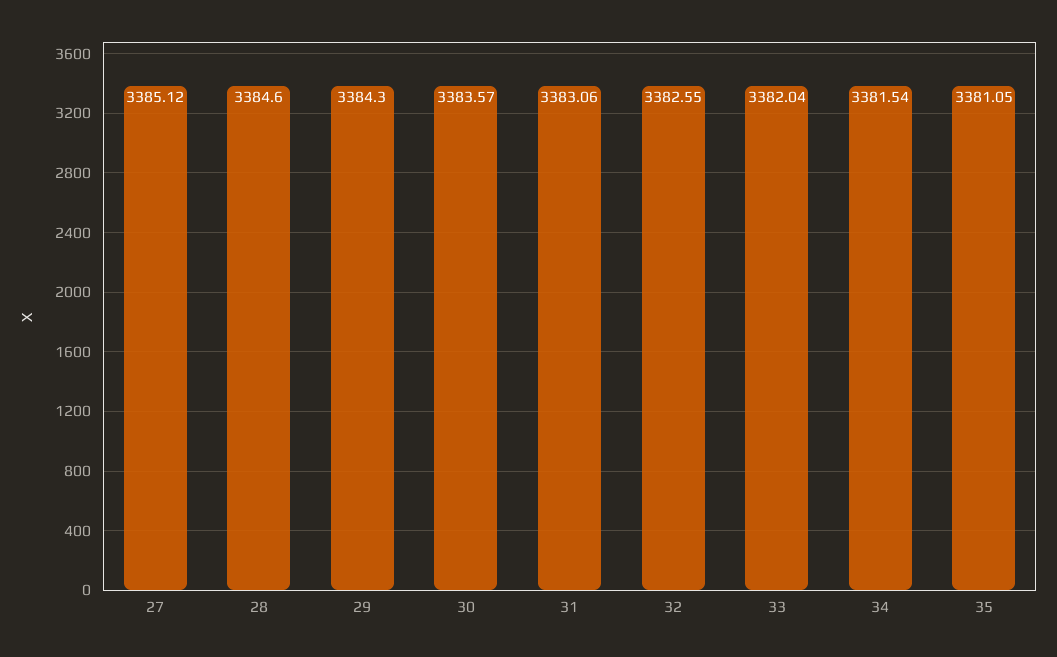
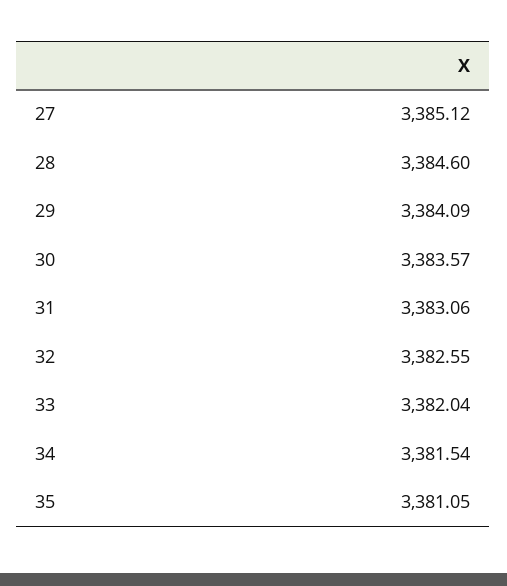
  {
    "27": 3385.12,
    "28": 3384.6,
-   "29": 3384.3,
+   "29": 3384.09,
    "30": 3383.57,
    "31": 3383.06,
    "32": 3382.55,
    "33": 3382.04,
    "34": 3381.54,
    "35": 3381.05
  }

